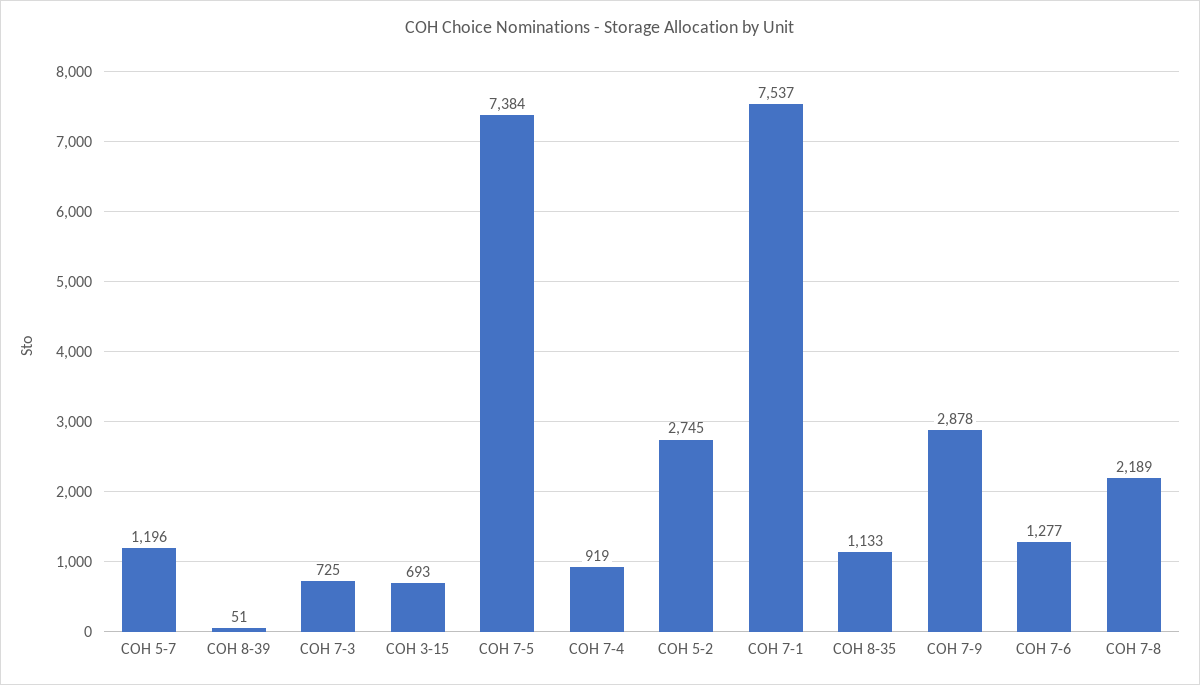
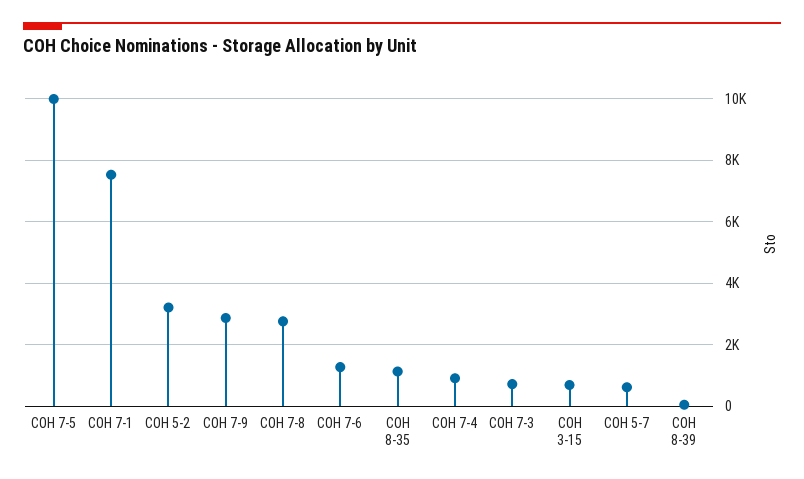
  {
-   "COH 5-7": 1196,
+   "COH 5-7": 600,
    "COH 8-39": 51,
    "COH 7-3": 725,
    "COH 3-15": 693,
-   "COH 7-5": 7384,
+   "COH 7-5": 10000,
    "COH 7-4": 919,
-   "COH 5-2": 2745,
+   "COH 5-2": 3200,
    "COH 7-1": 7537,
    "COH 8-35": 1133,
    "COH 7-9": 2878,
    "COH 7-6": 1277,
-   "COH 7-8": 2189
+   "COH 7-8": 2800
  }

